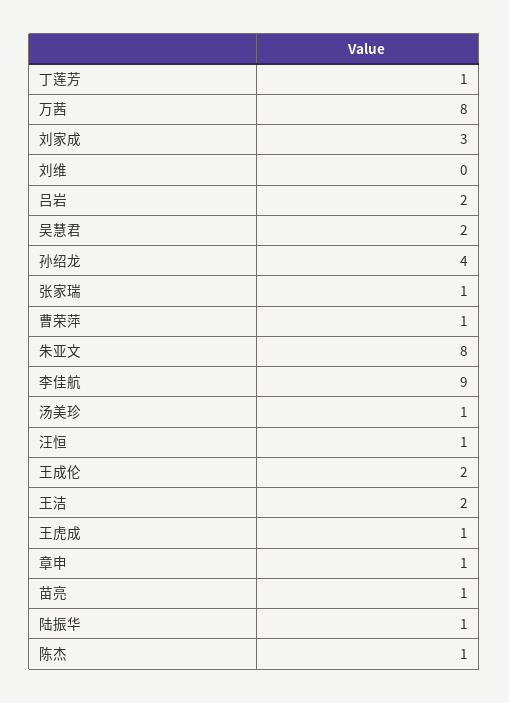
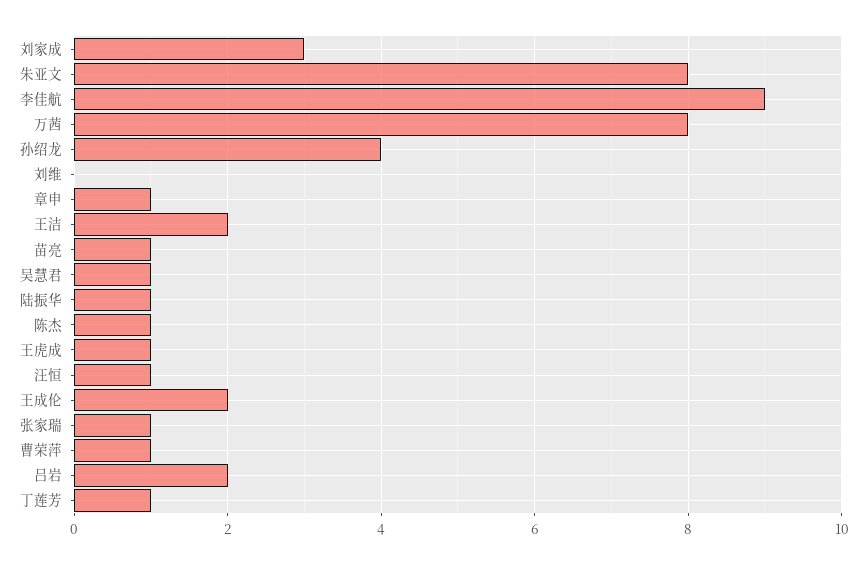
  {
    "丁莲芳": 1,
    "万茜": 8,
    "刘家成": 3,
    "刘维": 0,
    "吕岩": 2,
-   "吴慧君": 2,
+   "吴慧君": 1,
    "孙绍龙": 4,
    "张家瑞": 1,
    "曹荣萍": 1,
    "朱亚文": 8,
    "李佳航": 9,
-   "汤美珍": 1,
    "汪恒": 1,
    "王成伦": 2,
    "王洁": 2,
    "王虎成": 1,
    "章申": 1,
    "苗亮": 1,
    "陆振华": 1,
    "陈杰": 1
  }

